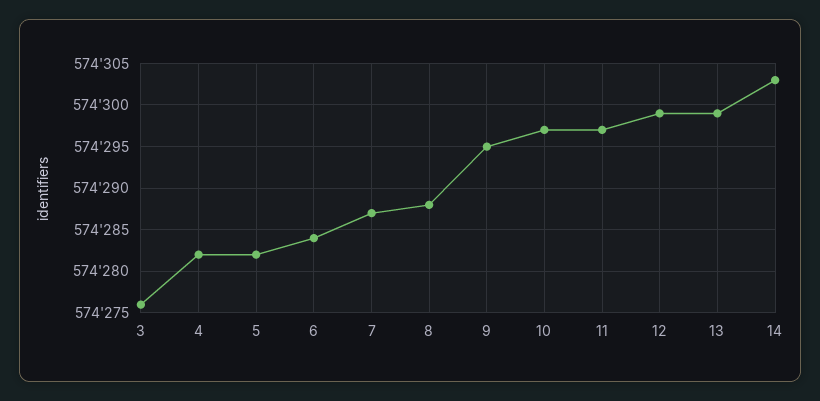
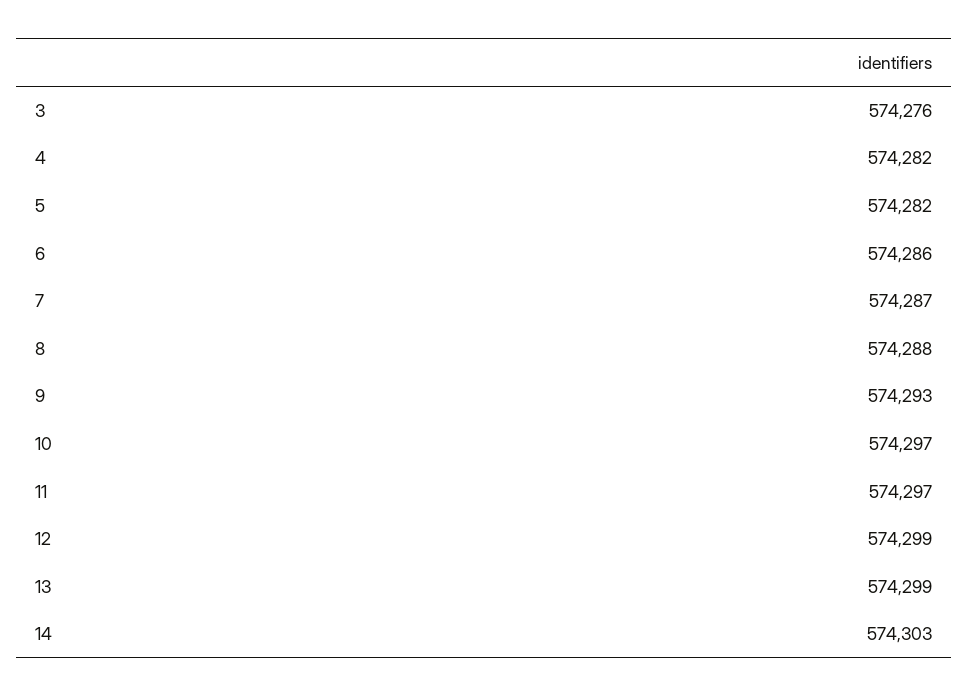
  {
    "3": 574276,
    "4": 574282,
    "5": 574282,
-   "6": 574284,
+   "6": 574286,
    "7": 574287,
    "8": 574288,
-   "9": 574295,
+   "9": 574293,
    "10": 574297,
    "11": 574297,
    "12": 574299,
    "13": 574299,
    "14": 574303
  }

